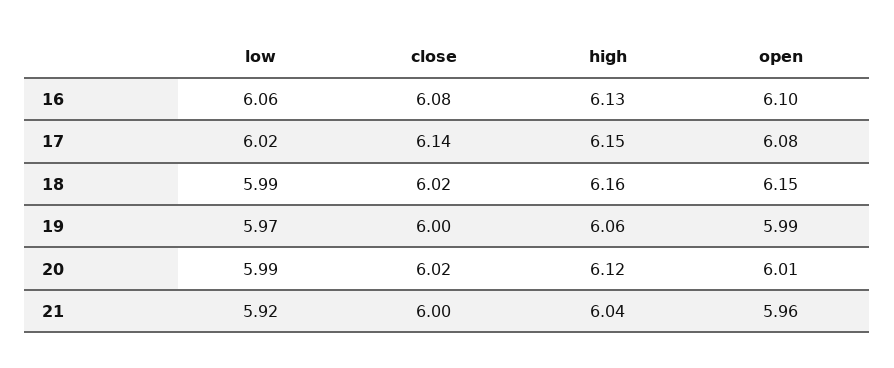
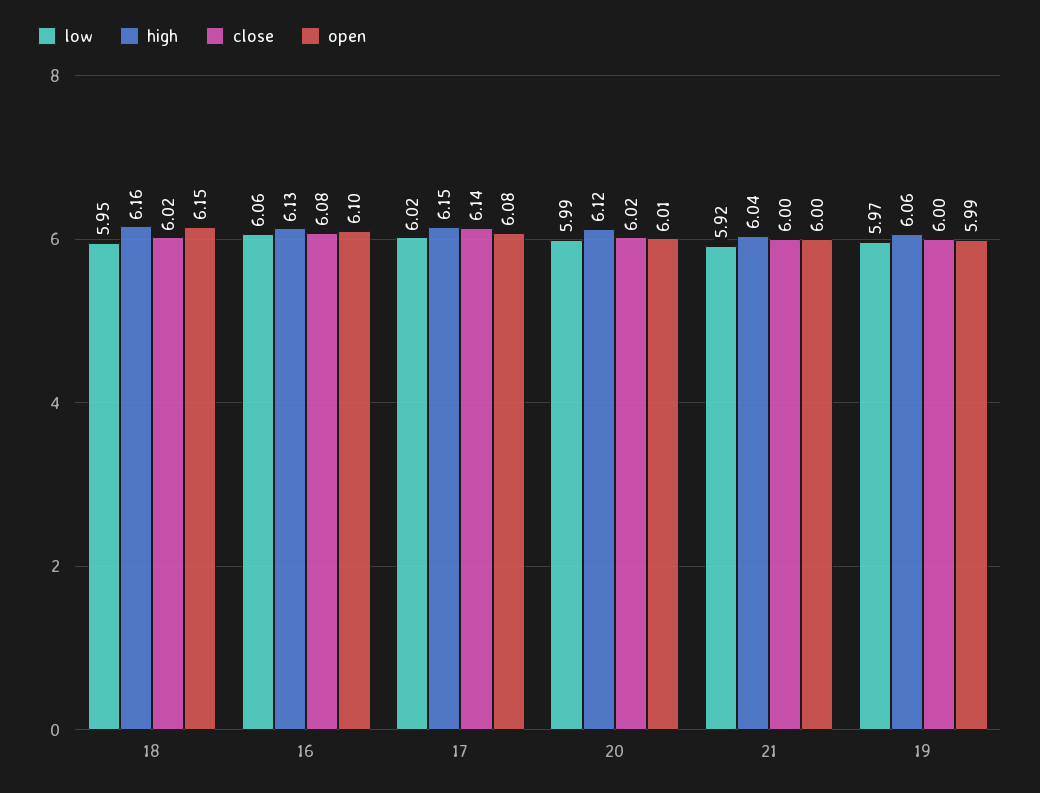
  {
    "low": {
      "16": 6.06,
      "17": 6.02,
-     "18": 5.99,
+     "18": 5.95,
      "19": 5.97,
      "20": 5.99,
      "21": 5.92
    },
    "close": {
      "16": 6.08,
      "17": 6.14,
      "18": 6.02,
      "19": 6,
      "20": 6.02,
      "21": 6
    },
    "high": {
      "16": 6.13,
      "17": 6.15,
      "18": 6.16,
      "19": 6.06,
      "20": 6.12,
      "21": 6.04
    },
    "open": {
      "16": 6.1,
      "17": 6.08,
      "18": 6.15,
      "19": 5.99,
      "20": 6.01,
-     "21": 5.96
+     "21": 6
    }
  }

